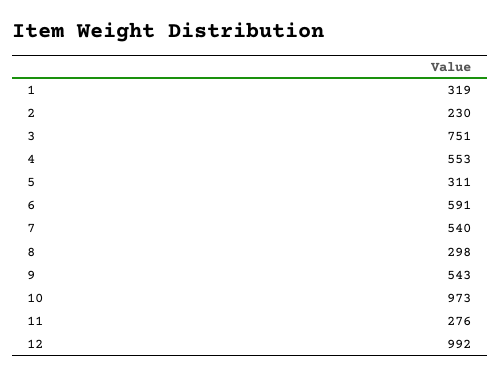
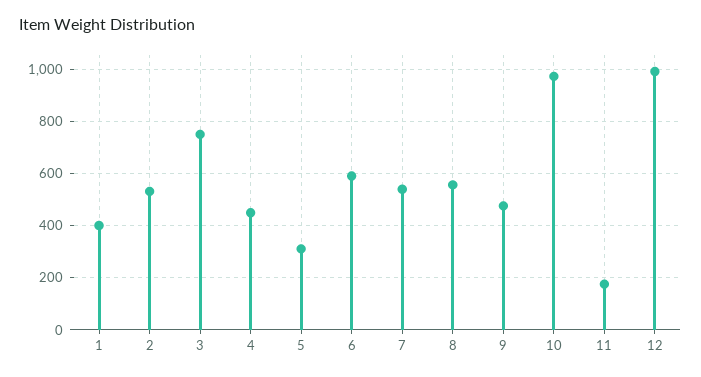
  {
-   "1": 319,
+   "1": 400,
-   "2": 230,
+   "2": 525,
    "3": 751,
-   "4": 553,
+   "4": 450,
    "5": 311,
    "6": 591,
    "7": 540,
-   "8": 298,
+   "8": 550,
-   "9": 543,
+   "9": 475,
    "10": 973,
-   "11": 276,
+   "11": 175,
    "12": 992
  }

